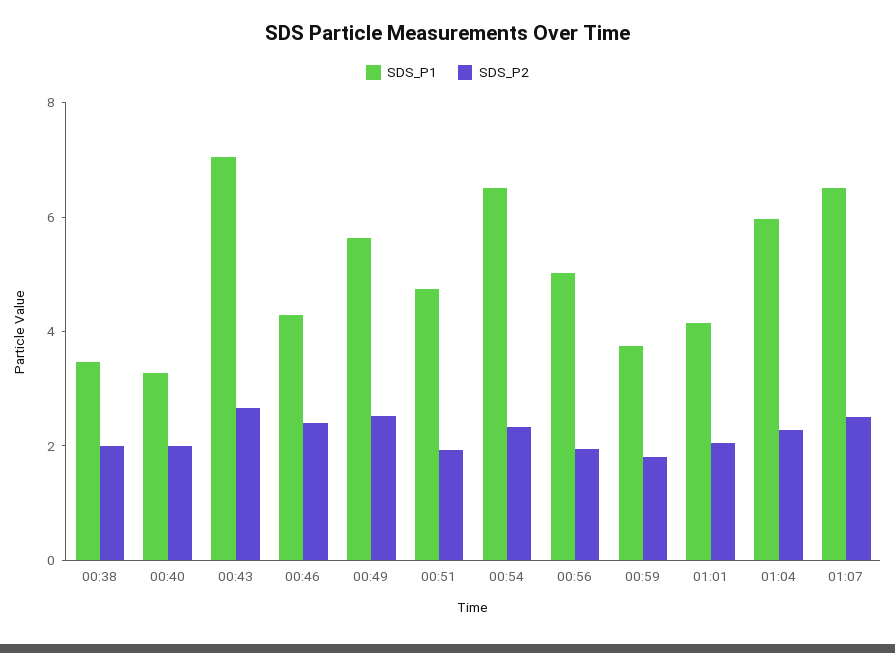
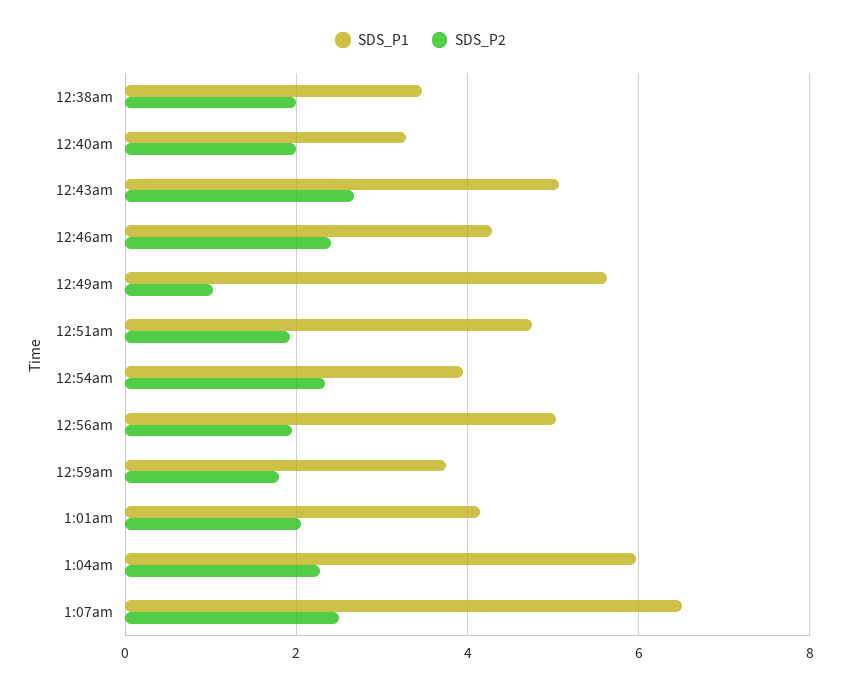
  {
    "SDS_P1": {
      "00:38": 3.4,
      "00:40": 3.2,
-     "00:43": 7,
+     "00:43": 5,
      "00:46": 4.2,
      "00:49": 5.6,
      "00:51": 4.8,
-     "00:54": 6.5,
+     "00:54": 4,
      "00:56": 5,
      "00:59": 3.8,
      "01:01": 4.2,
      "01:04": 6,
      "01:07": 6.6
    },
    "SDS_P2": {
      "00:38": 2,
      "00:40": 2,
      "00:43": 2.6,
      "00:46": 2.4,
-     "00:49": 2.5,
+     "00:49": 1,
      "00:51": 2,
      "00:54": 2.4,
      "00:56": 2,
      "00:59": 1.8,
      "01:01": 2,
      "01:04": 2.2,
      "01:07": 2.6
    }
  }

